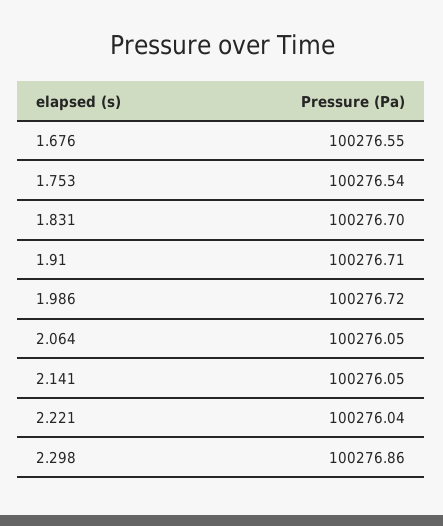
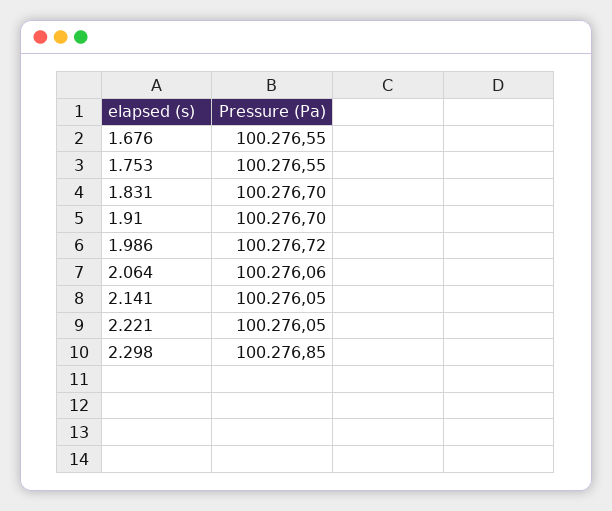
  {
    "1.676": 100276.55,
-   "1.753": 100276.54,
+   "1.753": 100276.55,
    "1.831": 100276.7,
-   "1.91": 100276.71,
+   "1.91": 100276.7,
    "1.986": 100276.72,
-   "2.064": 100276.05,
+   "2.064": 100276.06,
    "2.141": 100276.05,
-   "2.221": 100276.04,
+   "2.221": 100276.05,
-   "2.298": 100276.86
+   "2.298": 100276.85
  }

